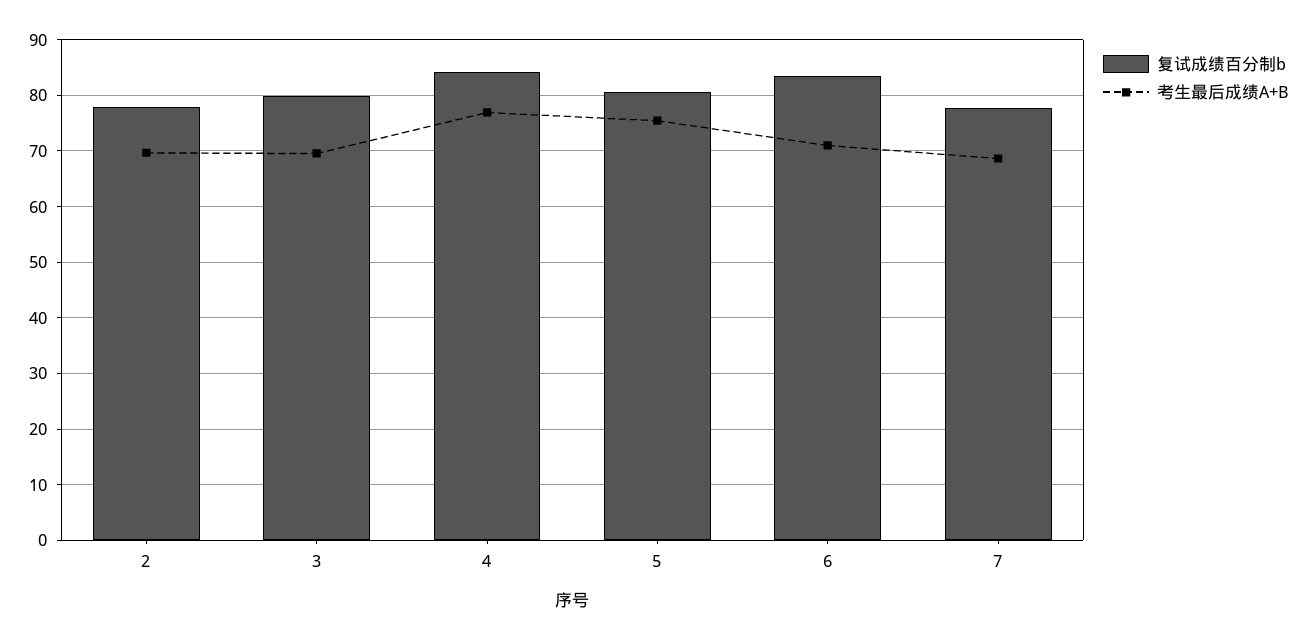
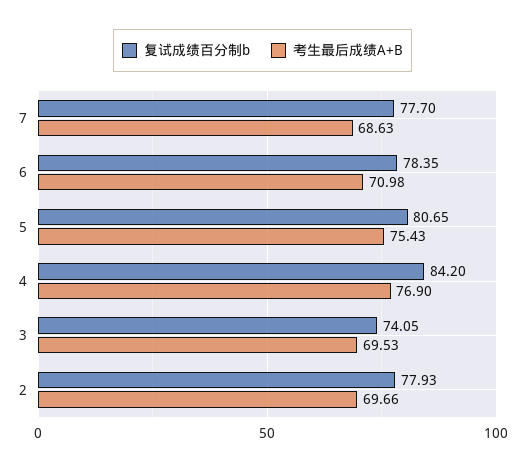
  {
    "复试成绩百分制b": {
      "2": 77.93,
-     "3": 80,
+     "3": 74.05,
      "4": 84.2,
      "5": 80.65,
-     "6": 84,
+     "6": 78.35,
      "7": 77.7
    },
    "考生最后成绩A+B": {
      "2": 69.66,
      "3": 69.53,
      "4": 76.9,
      "5": 75.43,
      "6": 70.98,
      "7": 68.63
    }
  }

